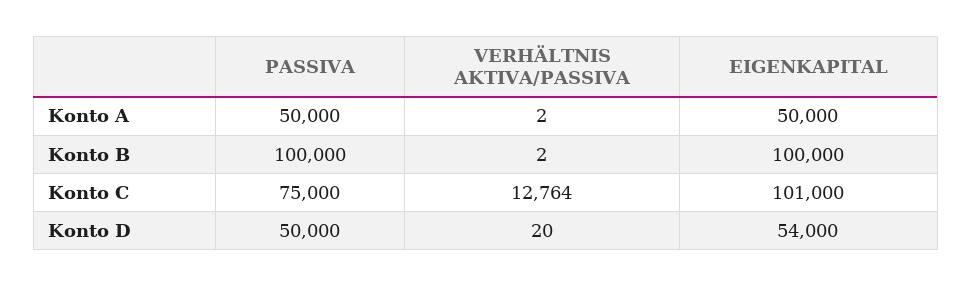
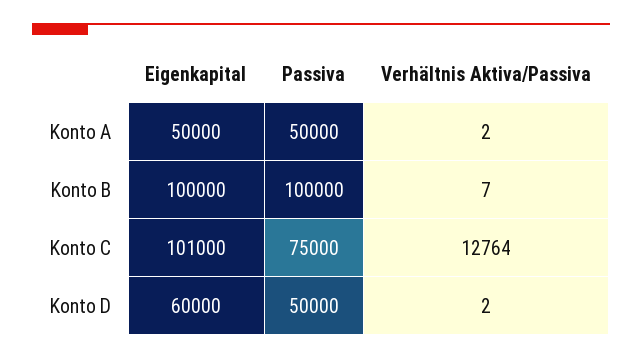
  {
    "PASSIVA": {
      "Konto A": 50000,
      "Konto B": 100000,
      "Konto C": 75000,
      "Konto D": 50000
    },
    "VERHÄLTNIS AKTIVA/PASSIVA": {
      "Konto A": 2,
-     "Konto B": 2,
+     "Konto B": 7,
      "Konto C": 12764,
-     "Konto D": 20
+     "Konto D": 2
    },
    "EIGENKAPITAL": {
      "Konto A": 50000,
      "Konto B": 100000,
      "Konto C": 101000,
-     "Konto D": 54000
+     "Konto D": 60000
    }
  }

